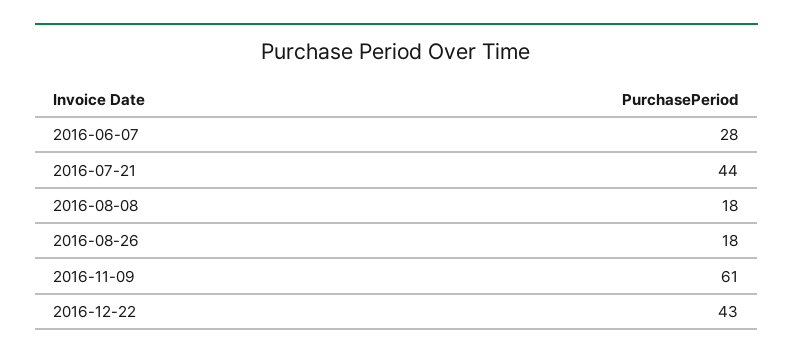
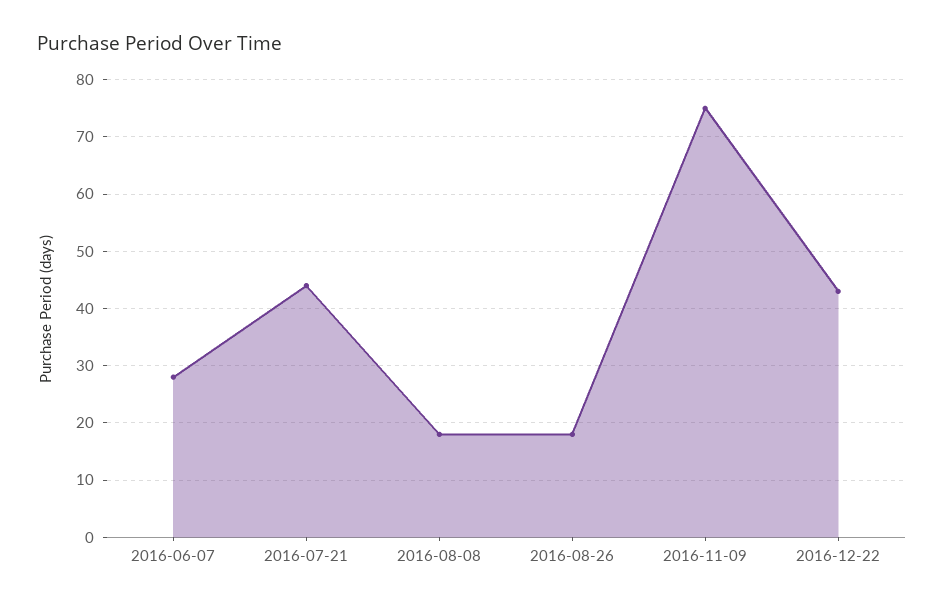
  {
    "2016-06-07": 28,
    "2016-07-21": 44,
    "2016-08-08": 18,
    "2016-08-26": 18,
-   "2016-11-09": 61,
+   "2016-11-09": 75,
    "2016-12-22": 43
  }

